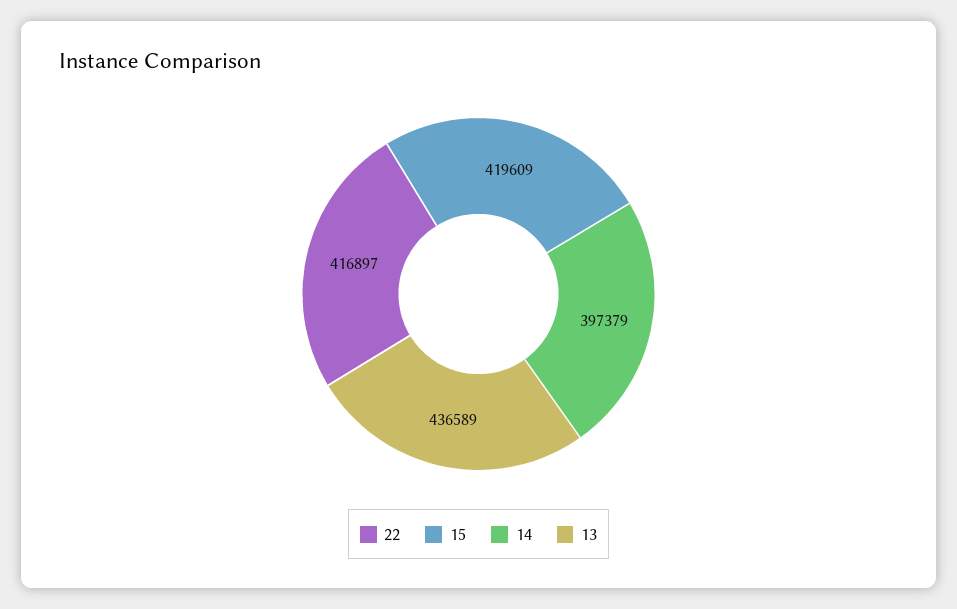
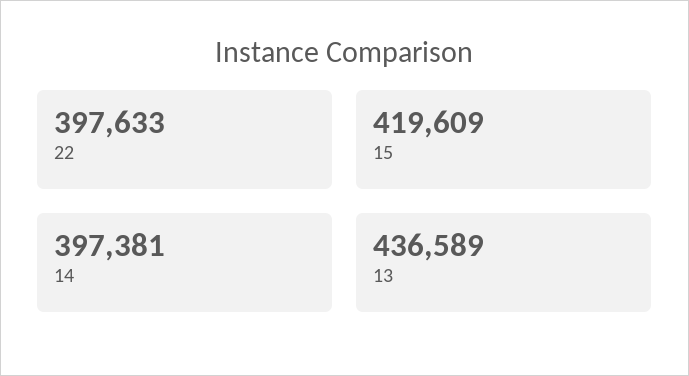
  {
-   "22": 416897,
+   "22": 397633,
    "15": 419609,
-   "14": 397379,
+   "14": 397381,
    "13": 436589
  }

